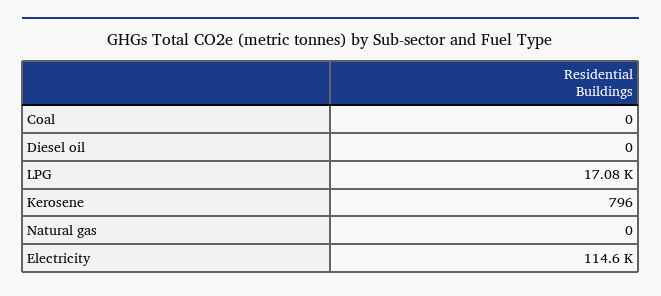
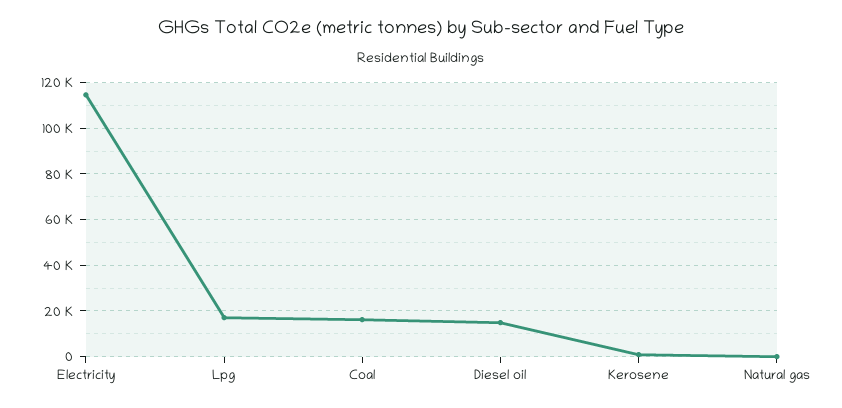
  {
-   "Coal": 0,
+   "Coal": 15000,
-   "Diesel oil": 0,
+   "Diesel oil": 15000,
    "LPG": 17080,
    "Kerosene": 796,
    "Natural gas": 0,
    "Electricity": 114600
  }

